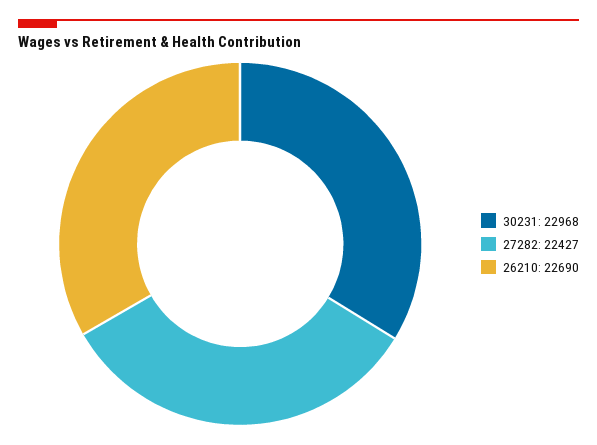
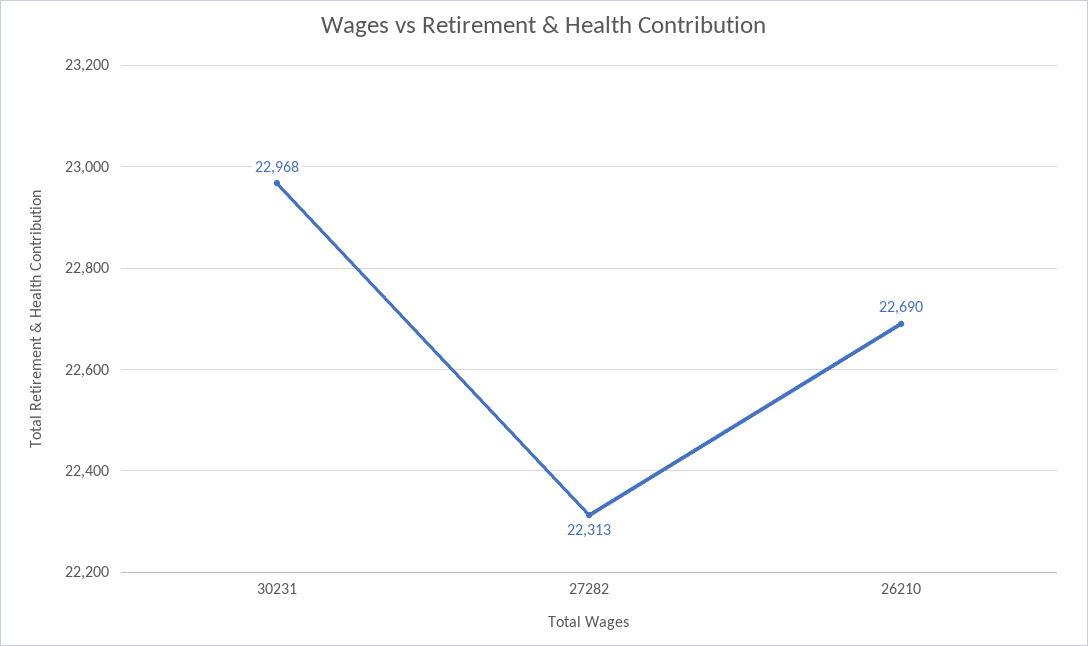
  {
    "30231": 22968,
-   "27282": 22427,
+   "27282": 22313,
    "26210": 22690
  }

